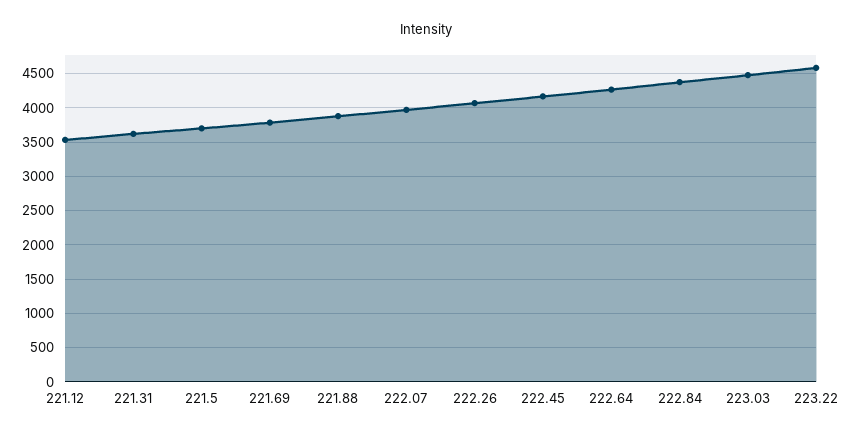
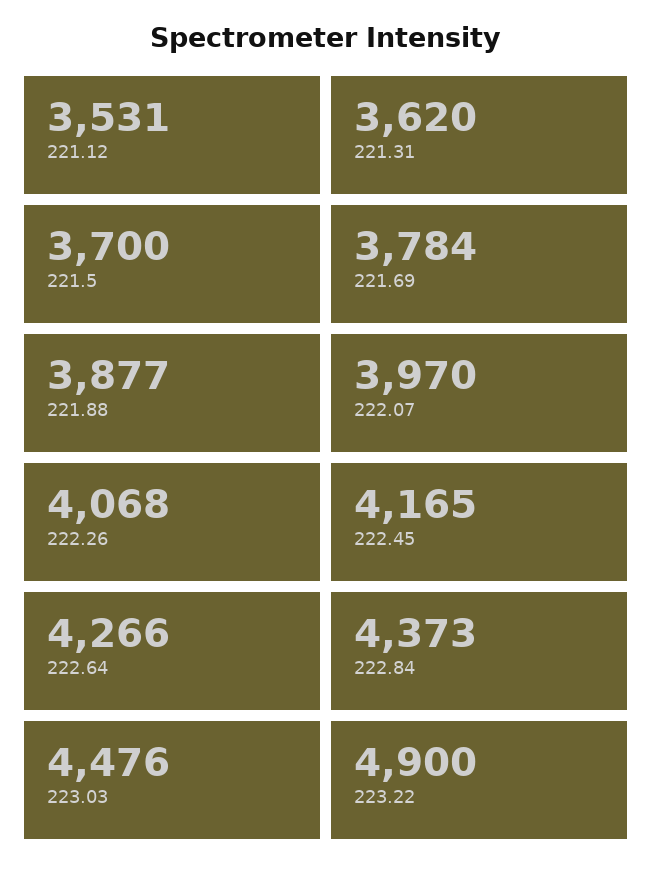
  {
    "221.12": 3531,
    "221.31": 3620,
    "221.5": 3700,
    "221.69": 3784,
    "221.88": 3877,
    "222.07": 3970,
    "222.26": 4068,
    "222.45": 4165,
    "222.64": 4266,
    "222.84": 4373,
    "223.03": 4476,
-   "223.22": 4600
+   "223.22": 4900
  }

